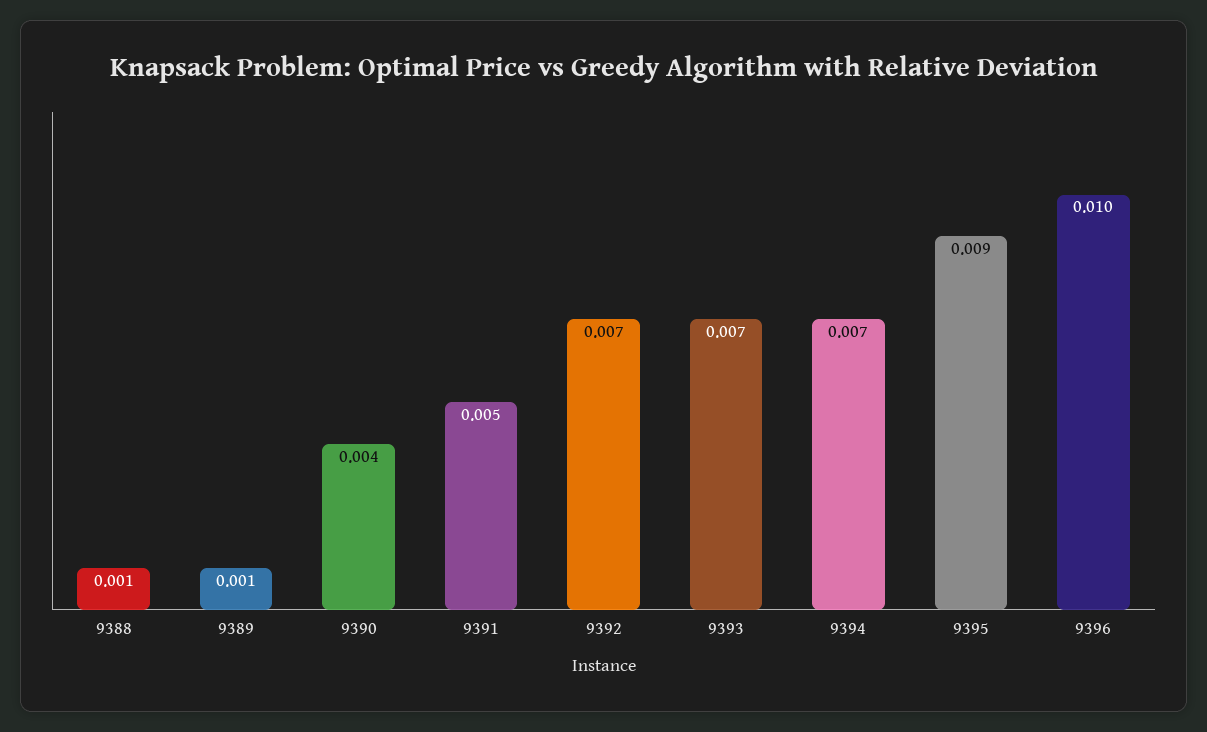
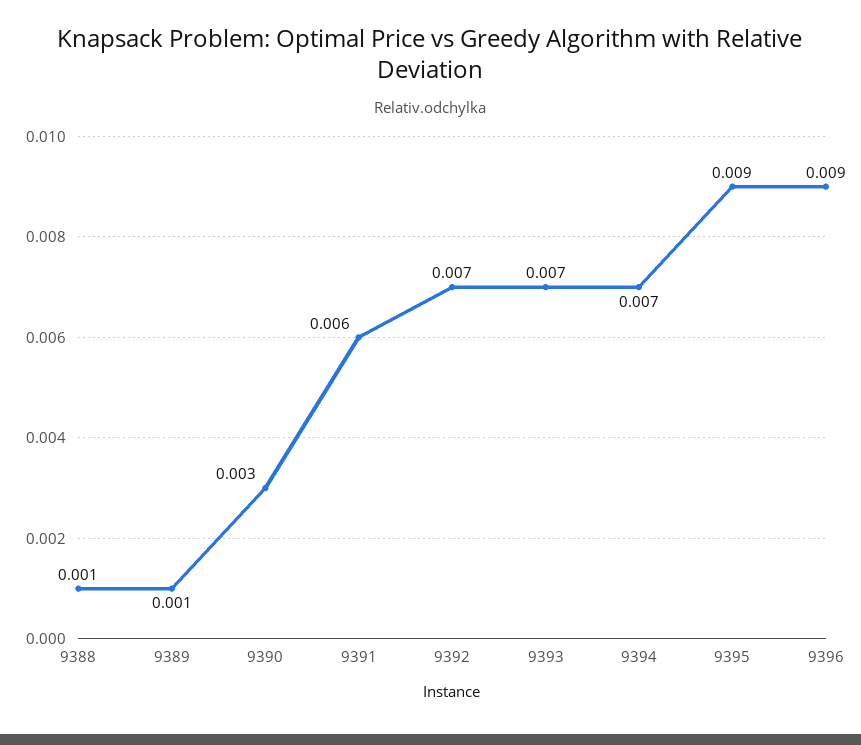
  {
    "9388": 0.001,
    "9389": 0.001,
-   "9390": 0.004,
+   "9390": 0.003,
-   "9391": 0.005,
+   "9391": 0.006,
    "9392": 0.007,
    "9393": 0.007,
    "9394": 0.007,
    "9395": 0.009,
-   "9396": 0.01
+   "9396": 0.009
  }

